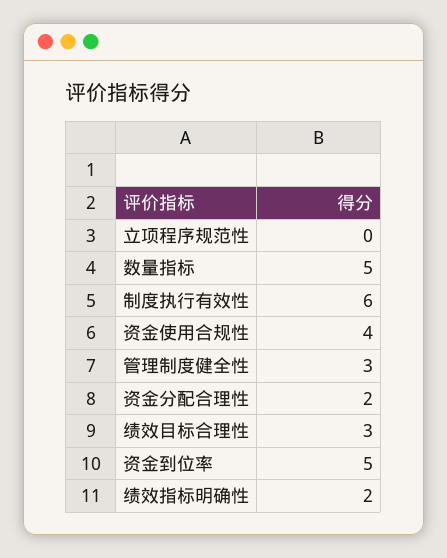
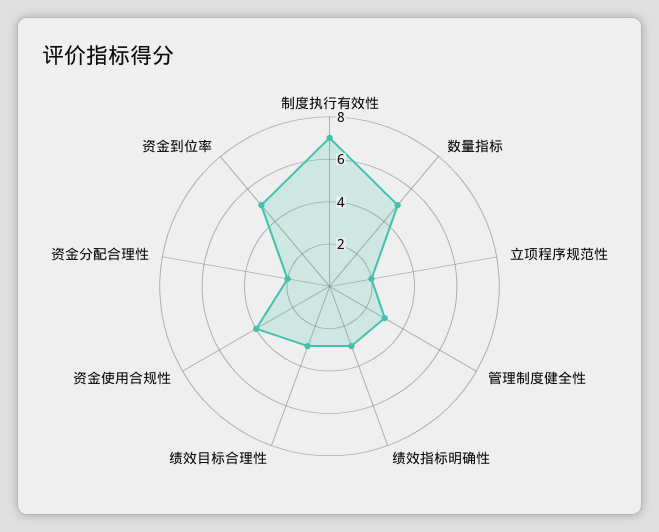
  {
-   "立项程序规范性": 0,
+   "立项程序规范性": 2,
    "数量指标": 5,
-   "制度执行有效性": 6,
+   "制度执行有效性": 7,
    "资金使用合规性": 4,
    "管理制度健全性": 3,
    "资金分配合理性": 2,
    "绩效目标合理性": 3,
    "资金到位率": 5,
-   "绩效指标明确性": 2
+   "绩效指标明确性": 3
  }

